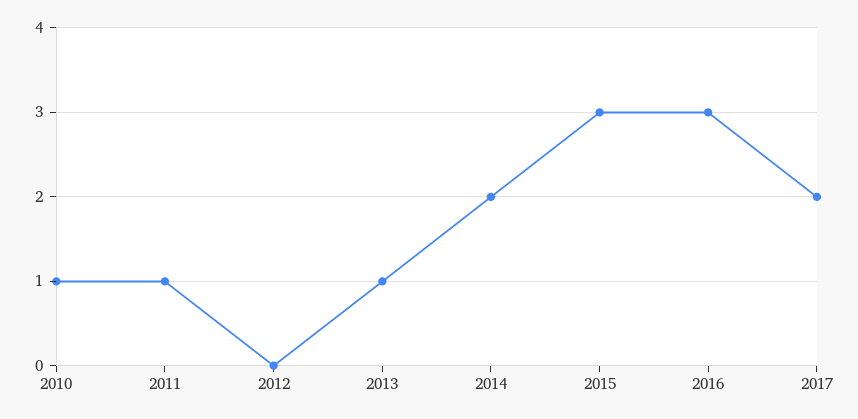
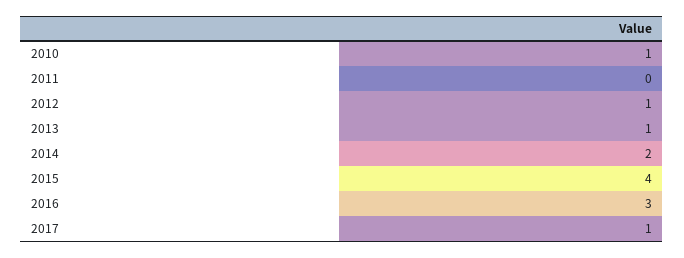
  {
    "2010": 1,
-   "2011": 1,
+   "2011": 0,
-   "2012": 0,
+   "2012": 1,
    "2013": 1,
    "2014": 2,
-   "2015": 3,
+   "2015": 4,
    "2016": 3,
-   "2017": 2
+   "2017": 1
  }

